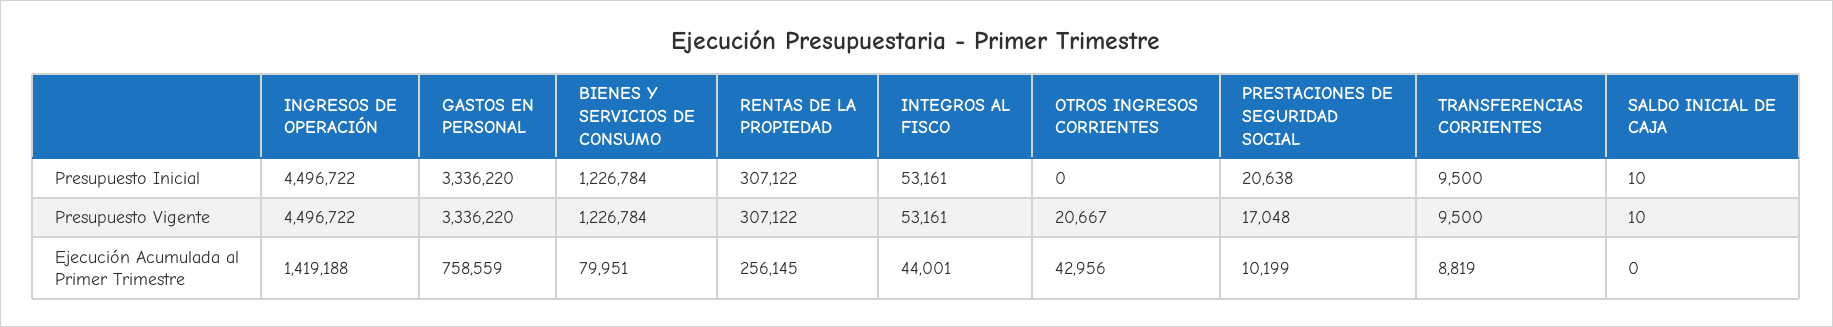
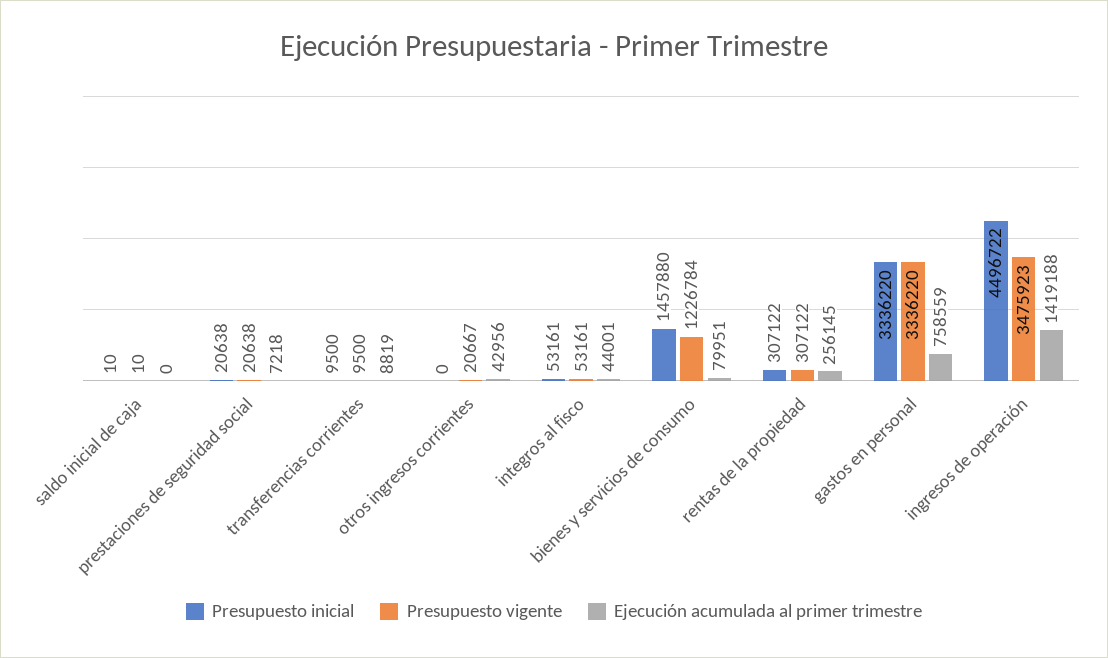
  {
    "Presupuesto Inicial": {
      "INGRESOS DE OPERACIÓN": 4496722,
      "GASTOS EN PERSONAL": 3336220,
-     "BIENES Y SERVICIOS DE CONSUMO": 1226784,
+     "BIENES Y SERVICIOS DE CONSUMO": 1457880,
      "RENTAS DE LA PROPIEDAD": 307122,
      "INTEGROS AL FISCO": 53161,
      "OTROS INGRESOS CORRIENTES": 0,
      "PRESTACIONES DE SEGURIDAD SOCIAL": 20638,
      "TRANSFERENCIAS CORRIENTES": 9500,
      "SALDO INICIAL DE CAJA": 10
    },
    "Presupuesto Vigente": {
-     "INGRESOS DE OPERACIÓN": 4496722,
+     "INGRESOS DE OPERACIÓN": 3475923,
      "GASTOS EN PERSONAL": 3336220,
      "BIENES Y SERVICIOS DE CONSUMO": 1226784,
      "RENTAS DE LA PROPIEDAD": 307122,
      "INTEGROS AL FISCO": 53161,
      "OTROS INGRESOS CORRIENTES": 20667,
-     "PRESTACIONES DE SEGURIDAD SOCIAL": 17048,
+     "PRESTACIONES DE SEGURIDAD SOCIAL": 20638,
      "TRANSFERENCIAS CORRIENTES": 9500,
      "SALDO INICIAL DE CAJA": 10
    },
    "Ejecución Acumulada al Primer Trimestre": {
      "INGRESOS DE OPERACIÓN": 1419188,
      "GASTOS EN PERSONAL": 758559,
      "BIENES Y SERVICIOS DE CONSUMO": 79951,
      "RENTAS DE LA PROPIEDAD": 256145,
      "INTEGROS AL FISCO": 44001,
      "OTROS INGRESOS CORRIENTES": 42956,
-     "PRESTACIONES DE SEGURIDAD SOCIAL": 10199,
+     "PRESTACIONES DE SEGURIDAD SOCIAL": 7218,
      "TRANSFERENCIAS CORRIENTES": 8819,
      "SALDO INICIAL DE CAJA": 0
    }
  }

